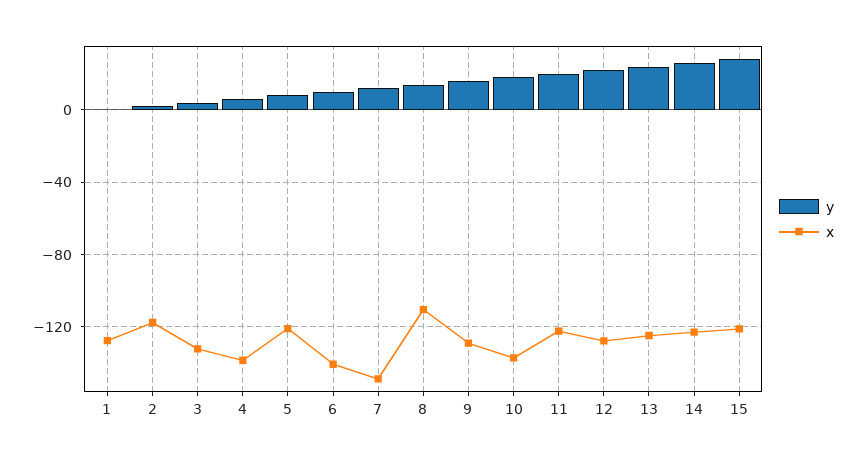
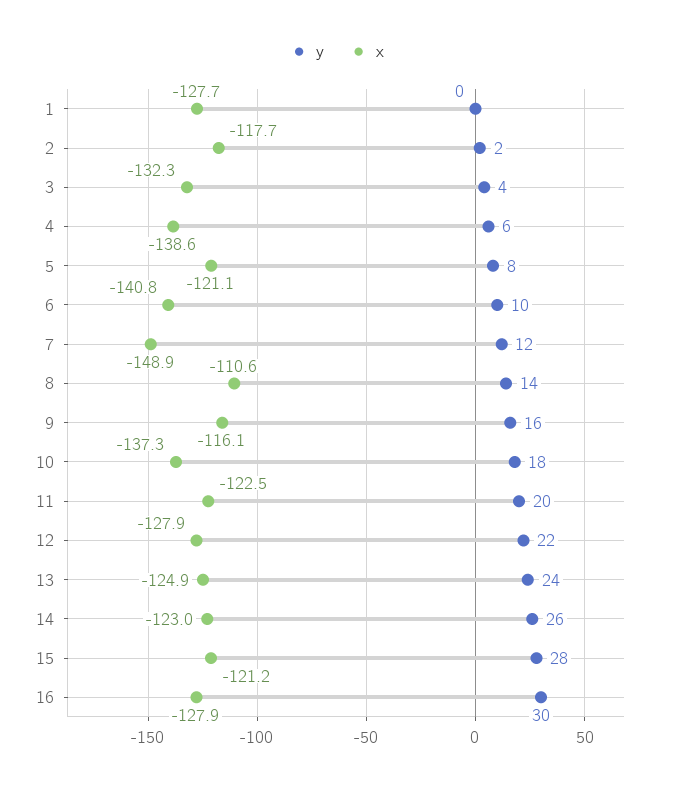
  {
    "y": {
      "1": 0,
      "2": 2,
      "3": 4,
      "4": 6,
      "5": 8,
      "6": 10,
      "7": 12,
      "8": 14,
      "9": 16,
      "10": 18,
      "11": 20,
      "12": 22,
      "13": 24,
      "14": 26,
-     "15": 28
+     "15": 28,
+     "16": 30
    },
    "x": {
      "1": -127.7,
      "2": -117.7,
      "3": -132.3,
      "4": -138.6,
      "5": -121.1,
      "6": -140.8,
      "7": -148.9,
      "8": -110.6,
-     "9": -130,
+     "9": -116.1,
      "10": -137.3,
      "11": -122.5,
      "12": -127.9,
      "13": -124.9,
      "14": -123,
-     "15": -121.2
+     "15": -121.2,
+     "16": -127.9
    }
  }

